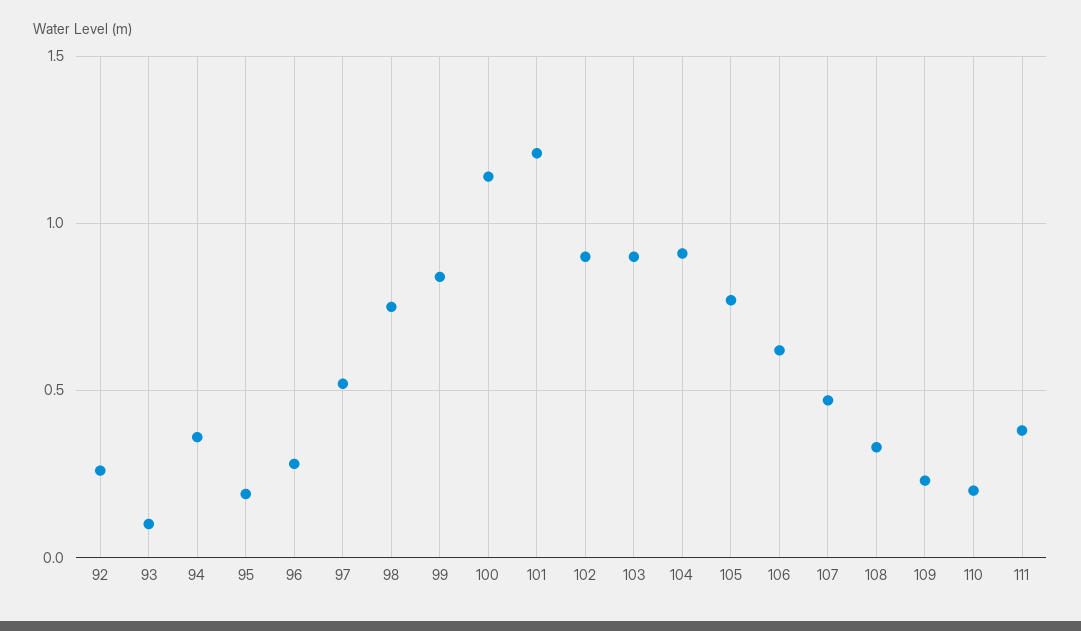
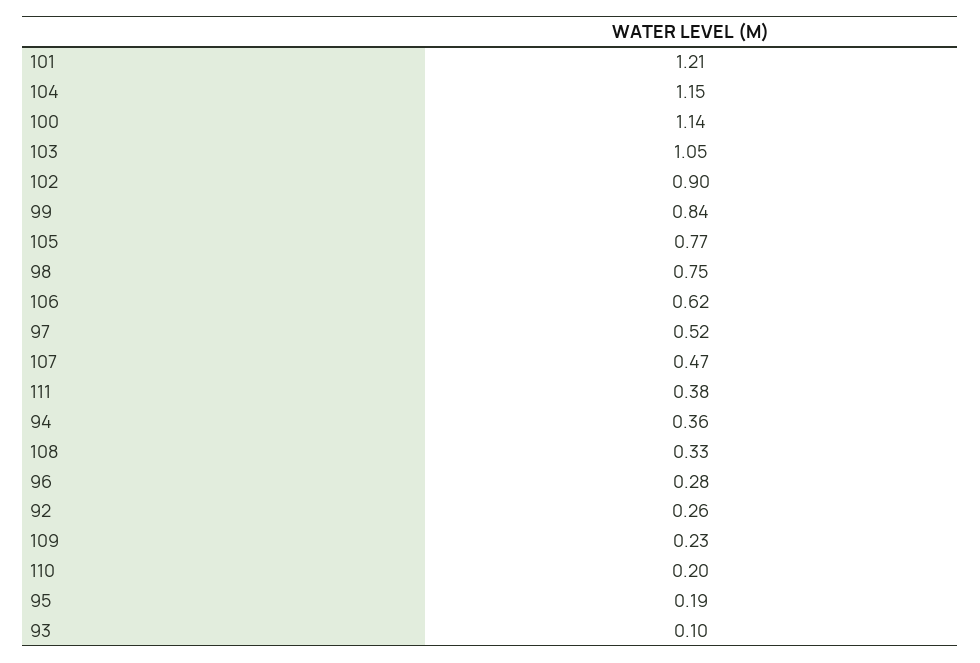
  {
    "92": 0.26,
    "93": 0.1,
    "94": 0.36,
    "95": 0.19,
    "96": 0.28,
    "97": 0.52,
    "98": 0.75,
    "99": 0.84,
    "100": 1.14,
    "101": 1.21,
    "102": 0.9,
-   "103": 0.9,
+   "103": 1.05,
-   "104": 0.9,
+   "104": 1.15,
    "105": 0.77,
    "106": 0.62,
    "107": 0.47,
    "108": 0.33,
    "109": 0.23,
    "110": 0.2,
    "111": 0.38
  }

